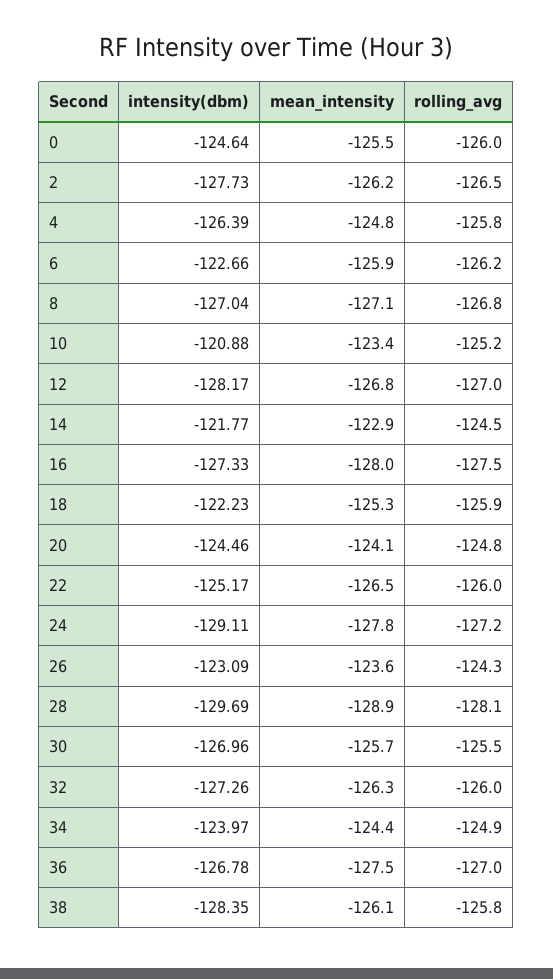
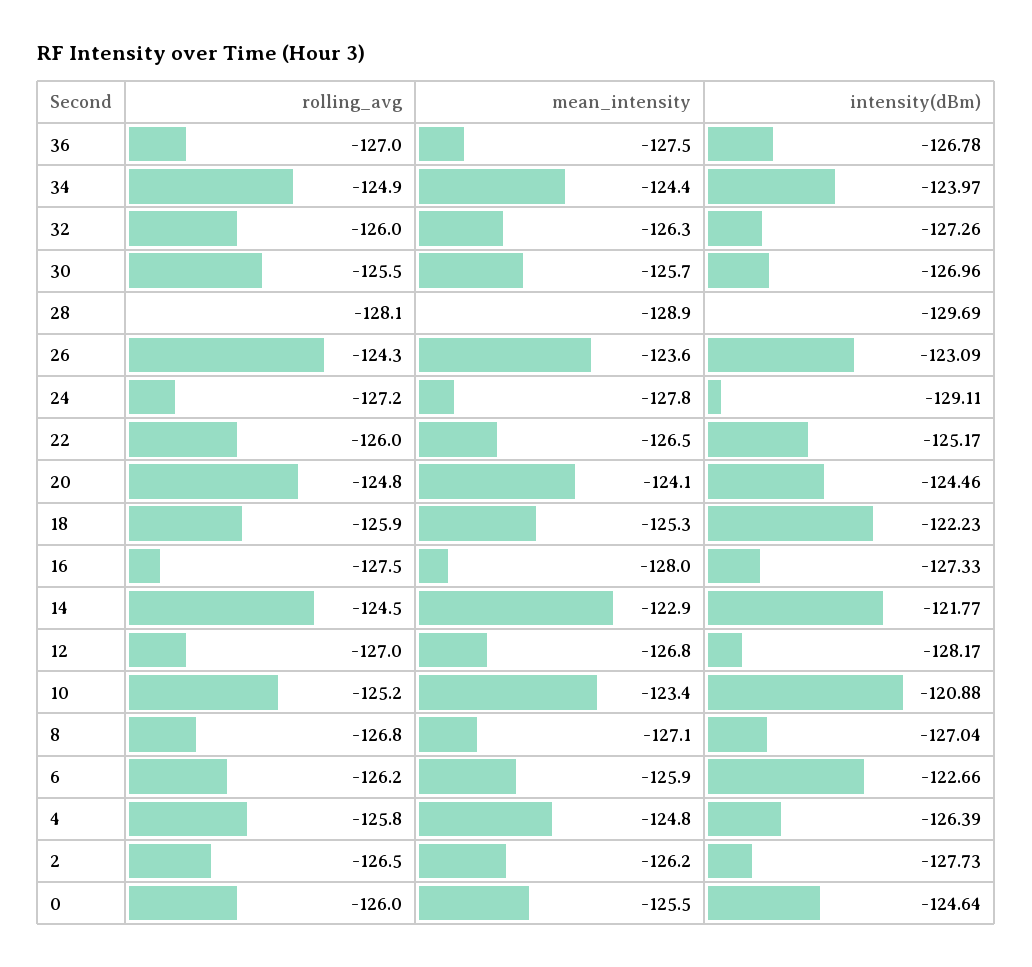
  {
    "intensity(dbm)": {
      "0": -124.64,
      "2": -127.73,
      "4": -126.39,
      "6": -122.66,
      "8": -127.04,
      "10": -120.88,
      "12": -128.17,
      "14": -121.77,
      "16": -127.33,
      "18": -122.23,
      "20": -124.46,
      "22": -125.17,
      "24": -129.11,
      "26": -123.09,
      "28": -129.69,
      "30": -126.96,
      "32": -127.26,
      "34": -123.97,
-     "36": -126.78,
+     "36": -126.78
-     "38": -128.35
    },
    "mean_intensity": {
      "0": -125.5,
      "2": -126.2,
      "4": -124.8,
      "6": -125.9,
      "8": -127.1,
      "10": -123.4,
      "12": -126.8,
      "14": -122.9,
      "16": -128,
      "18": -125.3,
      "20": -124.1,
      "22": -126.5,
      "24": -127.8,
      "26": -123.6,
      "28": -128.9,
      "30": -125.7,
      "32": -126.3,
      "34": -124.4,
-     "36": -127.5,
+     "36": -127.5
-     "38": -126.1
    },
    "rolling_avg": {
      "0": -126,
      "2": -126.5,
      "4": -125.8,
      "6": -126.2,
      "8": -126.8,
      "10": -125.2,
      "12": -127,
      "14": -124.5,
      "16": -127.5,
      "18": -125.9,
      "20": -124.8,
      "22": -126,
      "24": -127.2,
      "26": -124.3,
      "28": -128.1,
      "30": -125.5,
      "32": -126,
      "34": -124.9,
-     "36": -127,
+     "36": -127
-     "38": -125.8
    }
  }

